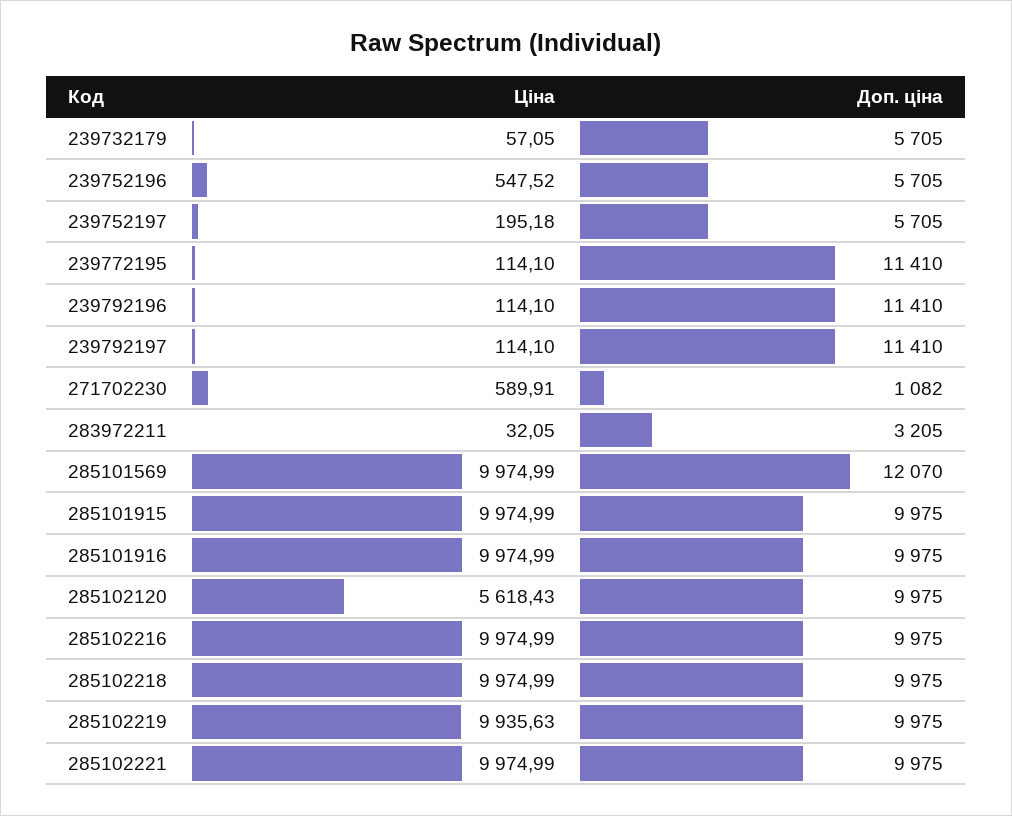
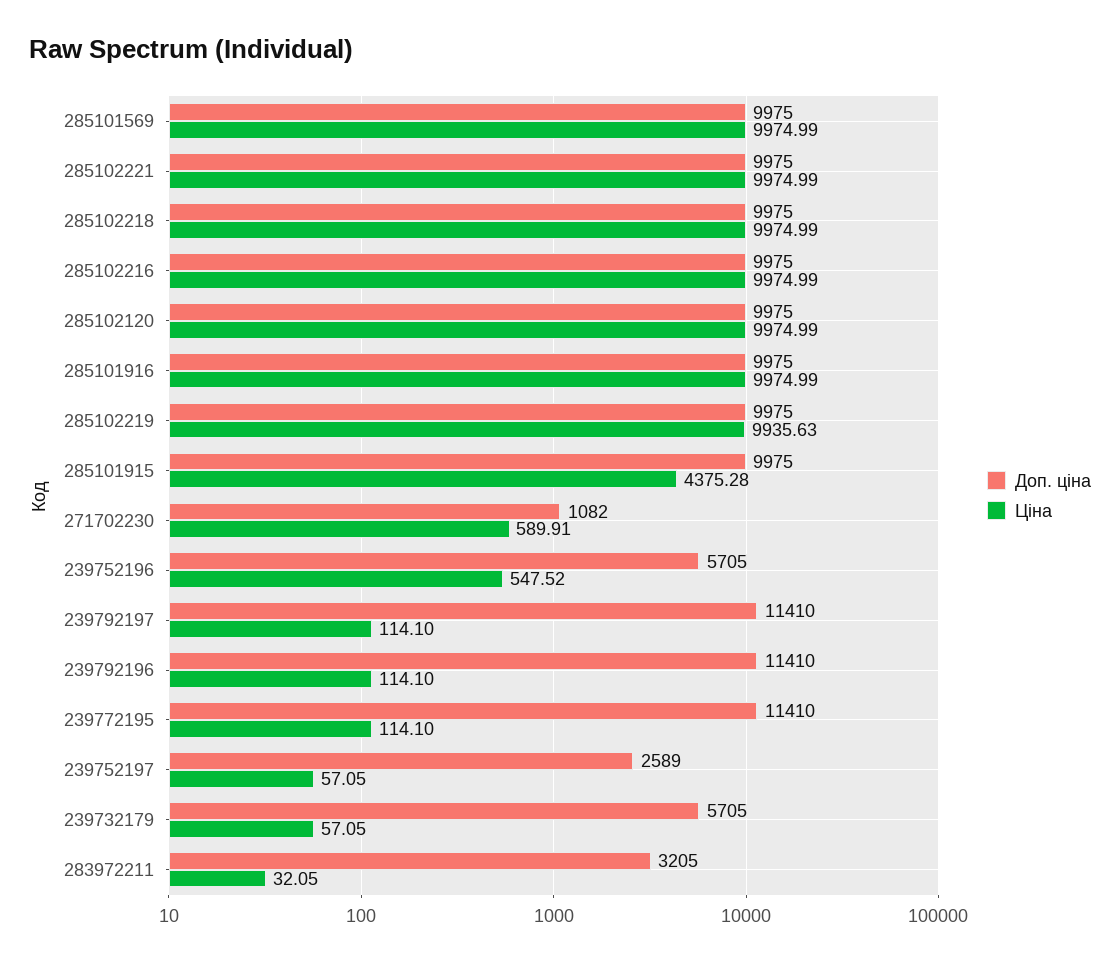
  {
    "Ціна": {
      "239732179": 57.05,
      "239752196": 547.52,
-     "239752197": 195.18,
+     "239752197": 57.05,
      "239772195": 114.1,
      "239792196": 114.1,
      "239792197": 114.1,
      "271702230": 589.91,
      "283972211": 32.05,
      "285101569": 9974.99,
-     "285101915": 9974.99,
+     "285101915": 4375.28,
      "285101916": 9974.99,
-     "285102120": 5618.43,
+     "285102120": 9974.99,
      "285102216": 9974.99,
      "285102218": 9974.99,
      "285102219": 9935.63,
      "285102221": 9974.99
    },
    "Доп. ціна": {
      "239732179": 5705,
      "239752196": 5705,
-     "239752197": 5705,
+     "239752197": 2589,
      "239772195": 11410,
      "239792196": 11410,
      "239792197": 11410,
      "271702230": 1082,
      "283972211": 3205,
-     "285101569": 12070,
+     "285101569": 9975,
      "285101915": 9975,
      "285101916": 9975,
      "285102120": 9975,
      "285102216": 9975,
      "285102218": 9975,
      "285102219": 9975,
      "285102221": 9975
    }
  }

